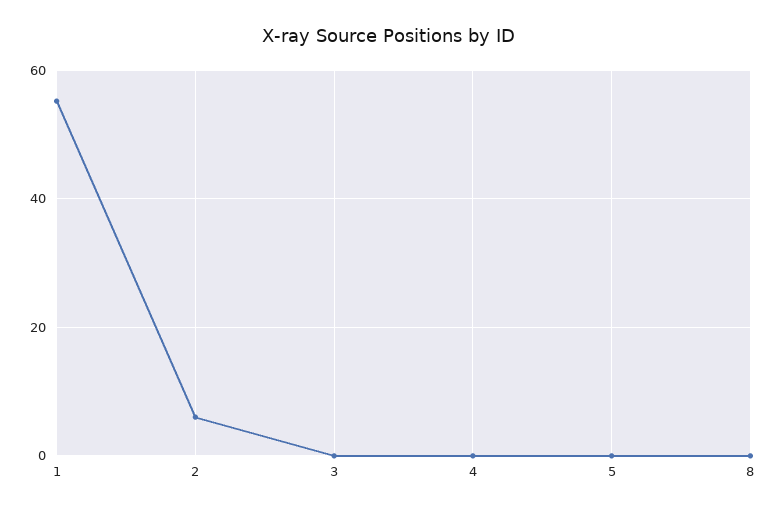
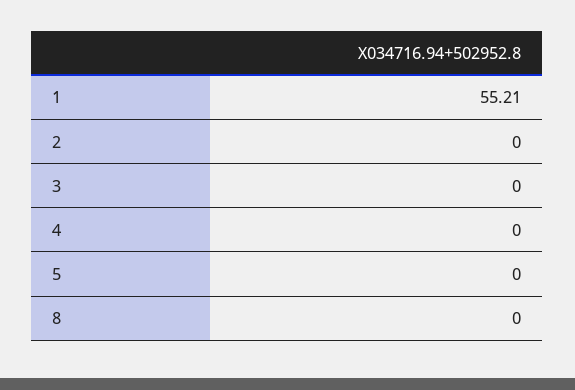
  {
    "1": 55.21,
-   "2": 6,
+   "2": 0,
    "3": 0,
    "4": 0,
    "5": 0,
    "8": 0
  }

